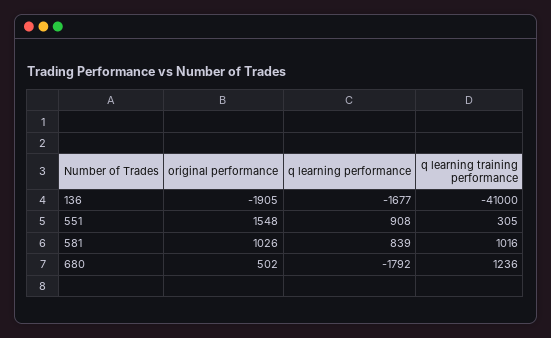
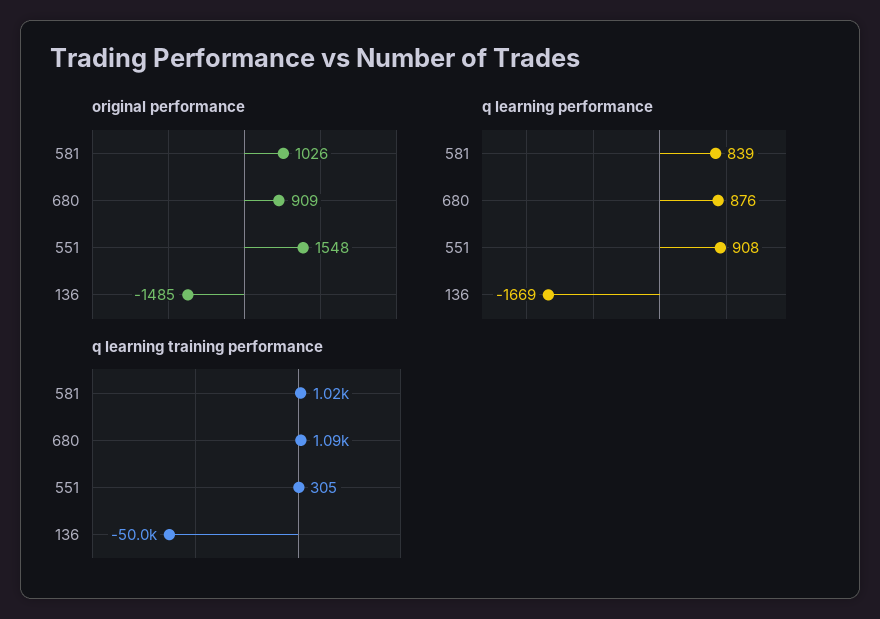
  {
    "original performance": {
-     "136": -1905,
+     "136": -1485,
      "551": 1548,
      "581": 1026,
-     "680": 502
+     "680": 909
    },
    "q learning performance": {
-     "136": -1677,
+     "136": -1669,
      "551": 908,
      "581": 839,
-     "680": -1792
+     "680": 876
    },
    "q learning training performance": {
-     "136": -41000,
+     "136": -50000,
      "551": 305,
      "581": 1016,
-     "680": 1236
+     "680": 1090
    }
  }

